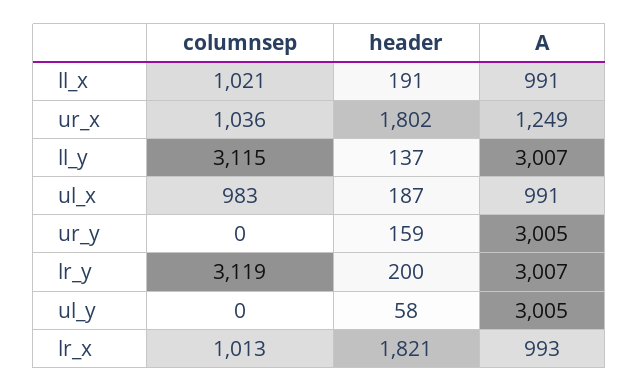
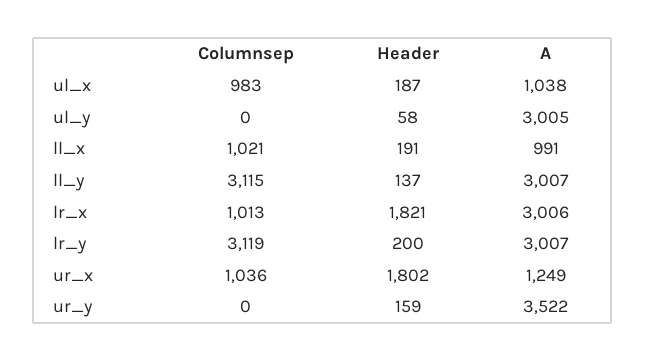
  {
    "columnsep": {
      "ll_x": 1021,
      "ur_x": 1036,
      "ll_y": 3115,
      "ul_x": 983,
      "ur_y": 0,
      "lr_y": 3119,
      "ul_y": 0,
      "lr_x": 1013
    },
    "header": {
      "ll_x": 191,
      "ur_x": 1802,
      "ll_y": 137,
      "ul_x": 187,
      "ur_y": 159,
      "lr_y": 200,
      "ul_y": 58,
      "lr_x": 1821
    },
    "A": {
      "ll_x": 991,
      "ur_x": 1249,
      "ll_y": 3007,
-     "ul_x": 991,
+     "ul_x": 1038,
-     "ur_y": 3005,
+     "ur_y": 3522,
      "lr_y": 3007,
      "ul_y": 3005,
-     "lr_x": 993
+     "lr_x": 3006
    }
  }

